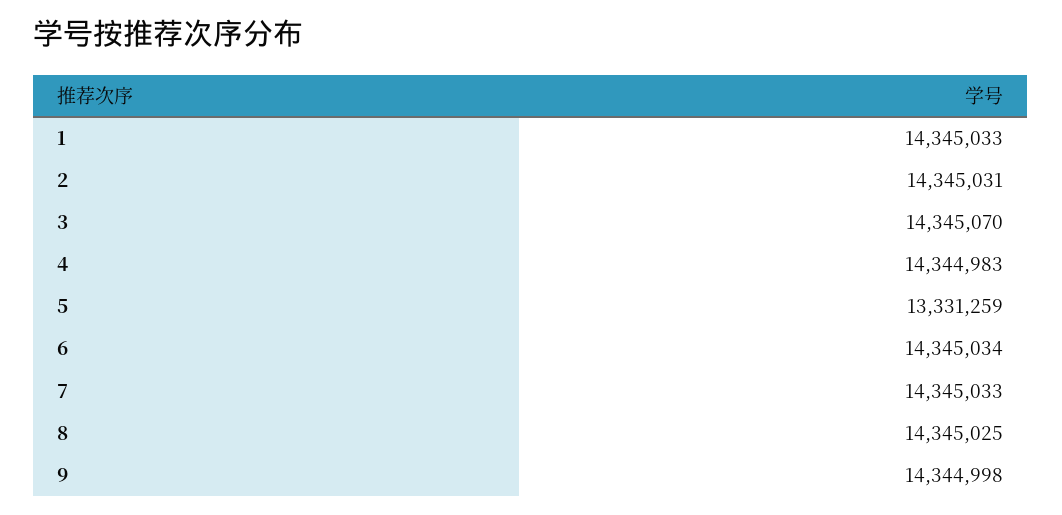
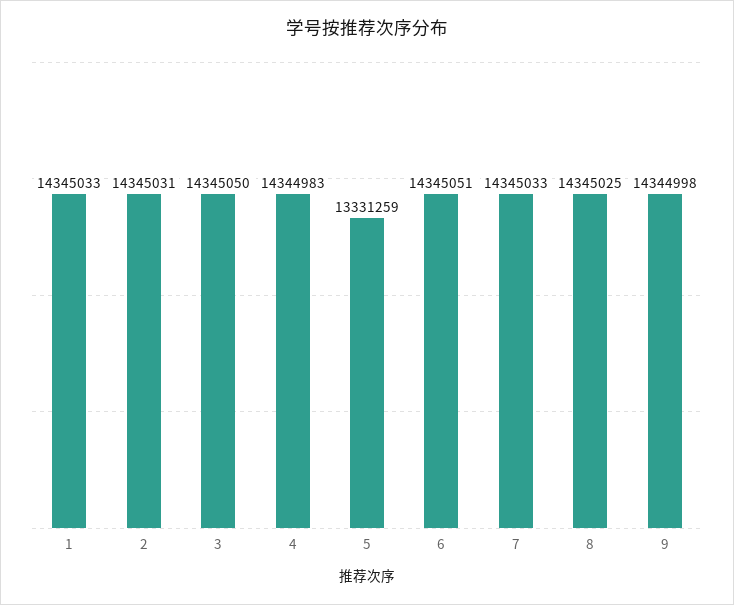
  {
    "1": 14345033,
    "2": 14345031,
-   "3": 14345070,
+   "3": 14345050,
    "4": 14344983,
    "5": 13331259,
-   "6": 14345034,
+   "6": 14345051,
    "7": 14345033,
    "8": 14345025,
    "9": 14344998
  }

